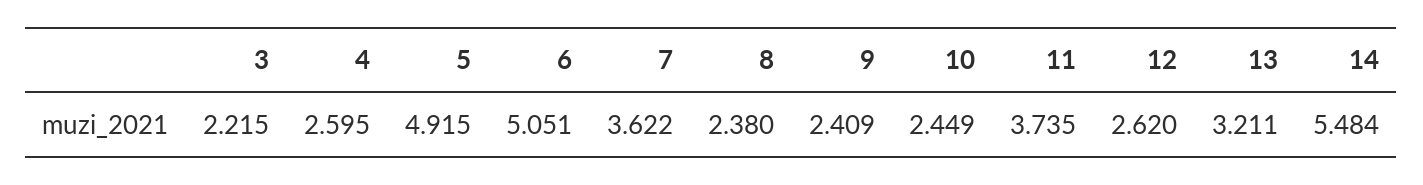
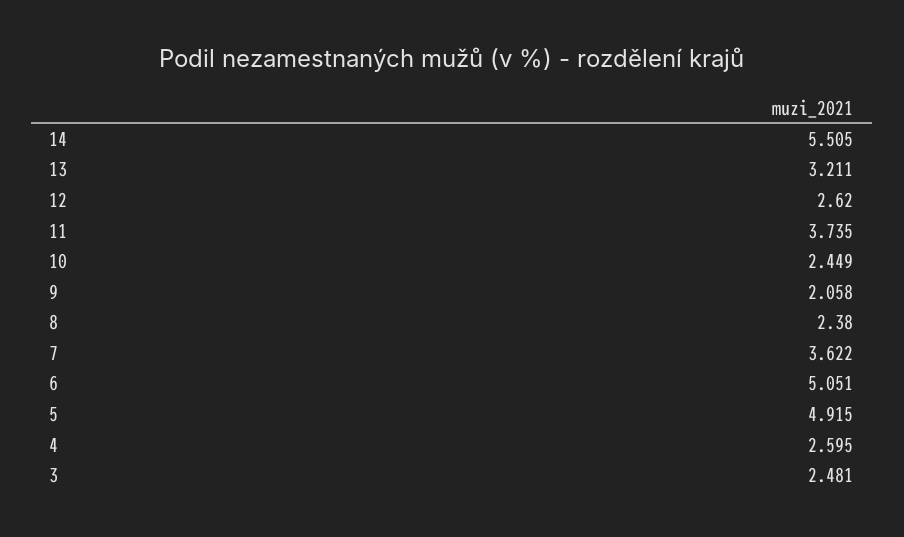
  {
-   "3": 2.215,
+   "3": 2.481,
    "4": 2.595,
    "5": 4.915,
    "6": 5.051,
    "7": 3.622,
    "8": 2.38,
-   "9": 2.409,
+   "9": 2.058,
    "10": 2.449,
    "11": 3.735,
    "12": 2.62,
    "13": 3.211,
-   "14": 5.484
+   "14": 5.505
  }

